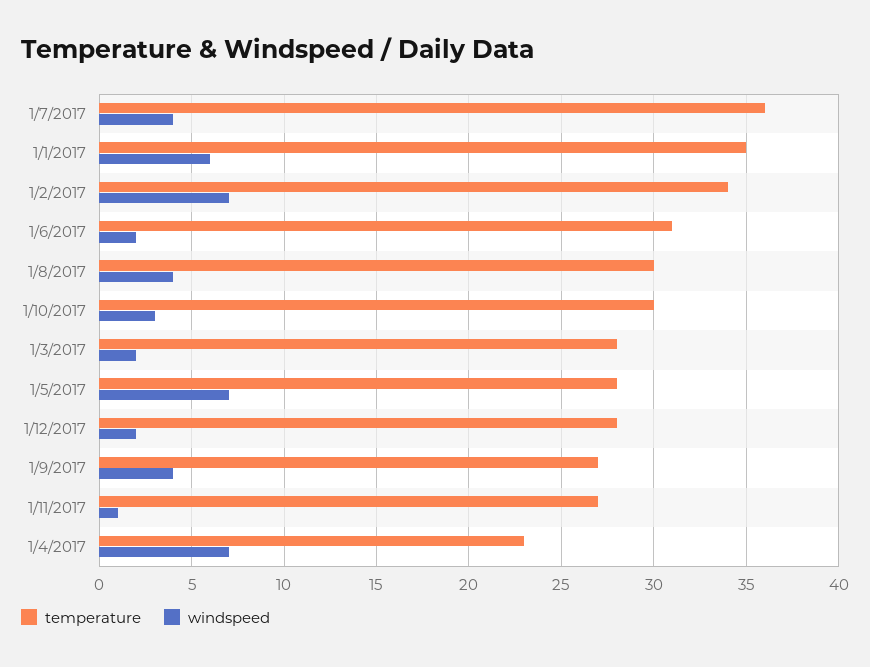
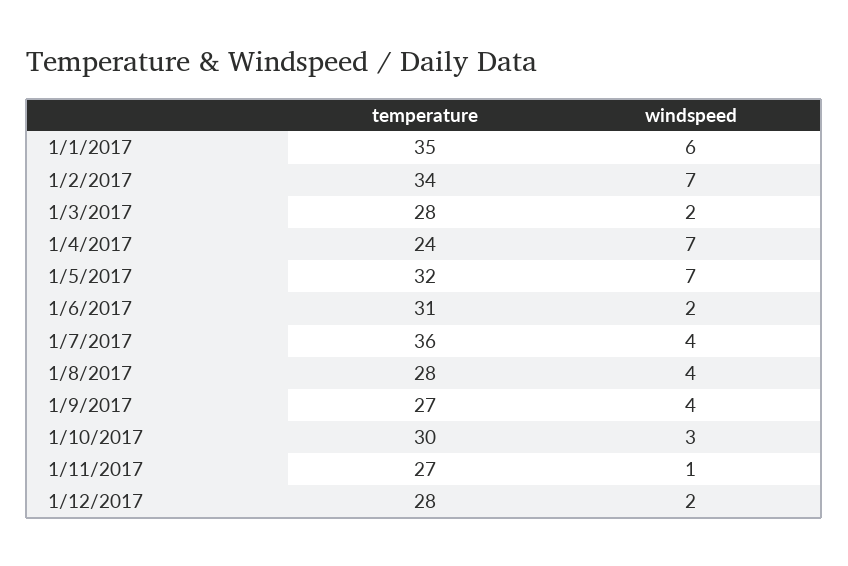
  {
    "temperature": {
      "1/7/2017": 36,
      "1/1/2017": 35,
      "1/2/2017": 34,
      "1/6/2017": 31,
-     "1/8/2017": 30,
+     "1/8/2017": 28,
      "1/10/2017": 30,
      "1/3/2017": 28,
-     "1/5/2017": 28,
+     "1/5/2017": 32,
      "1/12/2017": 28,
      "1/9/2017": 27,
      "1/11/2017": 27,
-     "1/4/2017": 23
+     "1/4/2017": 24
    },
    "windspeed": {
      "1/7/2017": 4,
      "1/1/2017": 6,
      "1/2/2017": 7,
      "1/6/2017": 2,
      "1/8/2017": 4,
      "1/10/2017": 3,
      "1/3/2017": 2,
      "1/5/2017": 7,
      "1/12/2017": 2,
      "1/9/2017": 4,
      "1/11/2017": 1,
      "1/4/2017": 7
    }
  }

